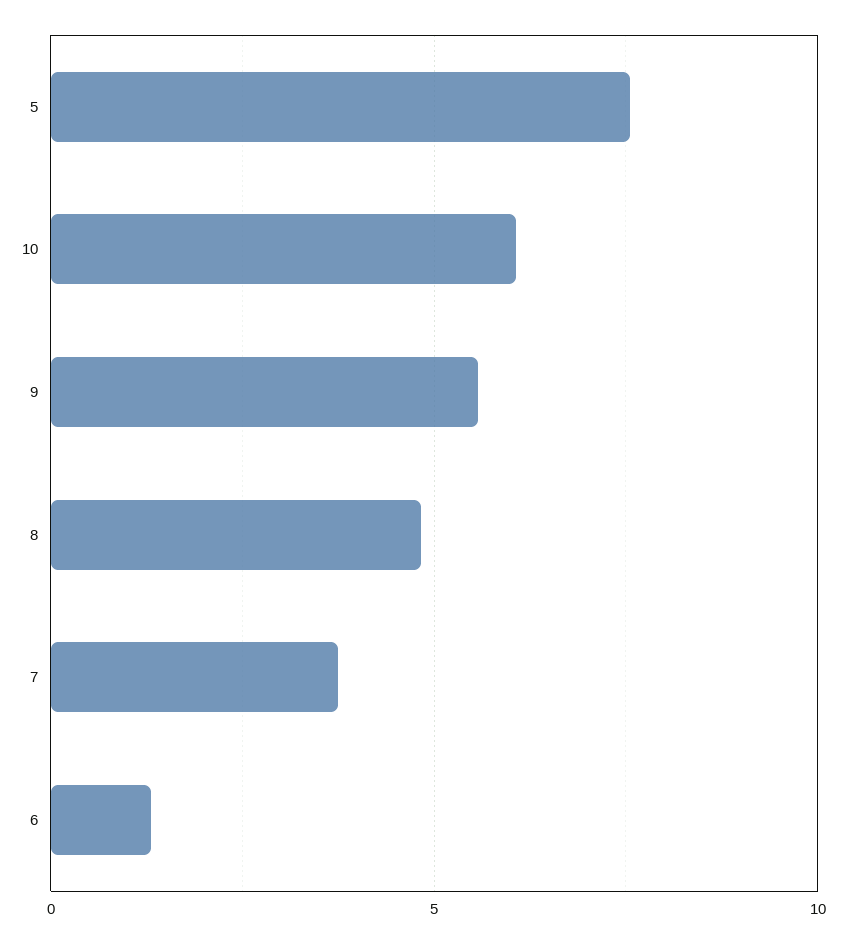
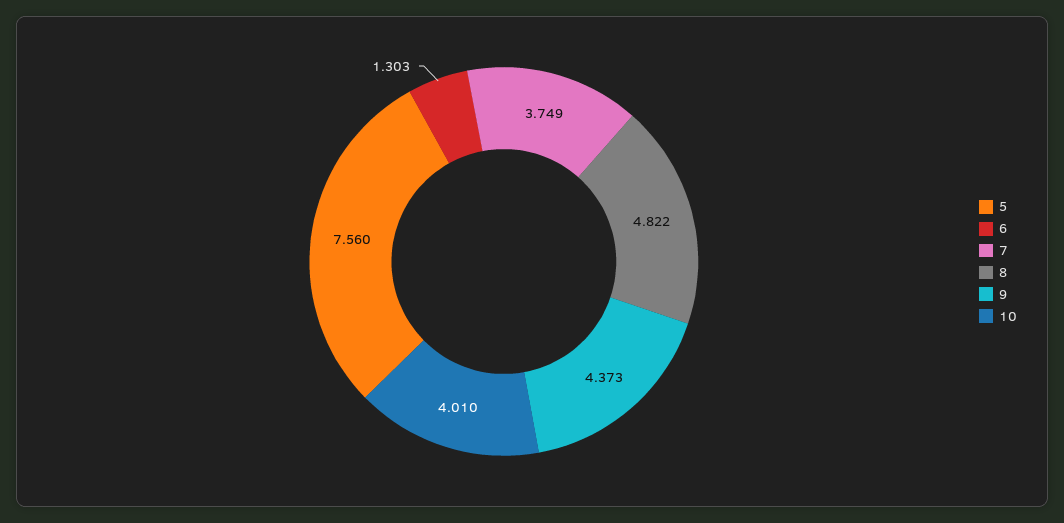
  {
    "5": 7.56,
-   "10": 6,
+   "10": 4.01,
-   "9": 5.5,
+   "9": 4.373,
    "8": 4.822,
    "7": 3.749,
    "6": 1.303
  }

